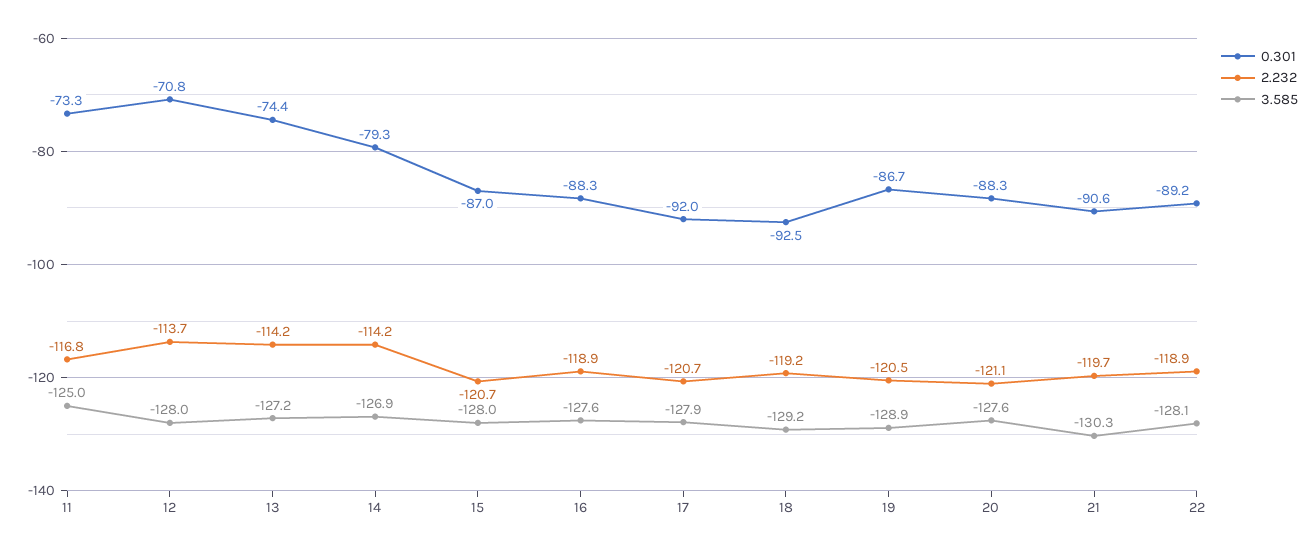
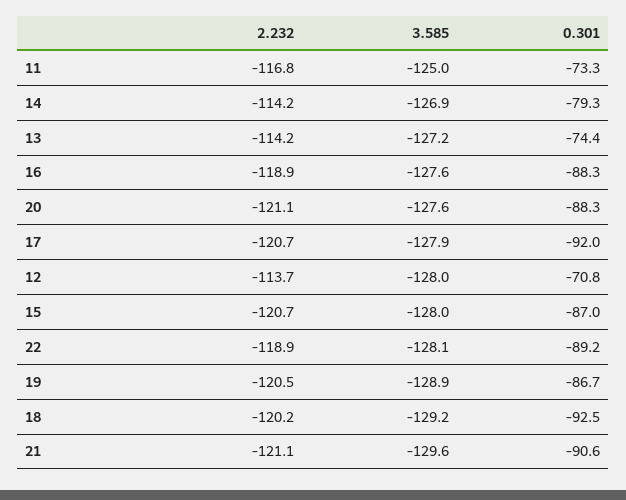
  {
    "0.301": {
      "11": -73.3,
      "12": -70.8,
      "13": -74.4,
      "14": -79.3,
      "15": -87,
      "16": -88.3,
      "17": -92,
      "18": -92.5,
      "19": -86.7,
      "20": -88.3,
      "21": -90.6,
      "22": -89.2
    },
    "2.232": {
      "11": -116.8,
      "12": -113.7,
      "13": -114.2,
      "14": -114.2,
      "15": -120.7,
      "16": -118.9,
      "17": -120.7,
-     "18": -119.2,
+     "18": -120.2,
      "19": -120.5,
      "20": -121.1,
-     "21": -119.7,
+     "21": -121.1,
      "22": -118.9
    },
    "3.585": {
      "11": -125,
      "12": -128,
      "13": -127.2,
      "14": -126.9,
      "15": -128,
      "16": -127.6,
      "17": -127.9,
      "18": -129.2,
      "19": -128.9,
      "20": -127.6,
-     "21": -130.3,
+     "21": -129.6,
      "22": -128.1
    }
  }

